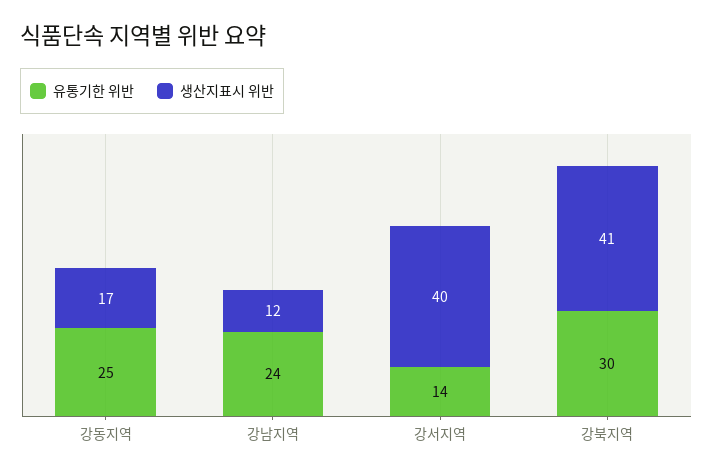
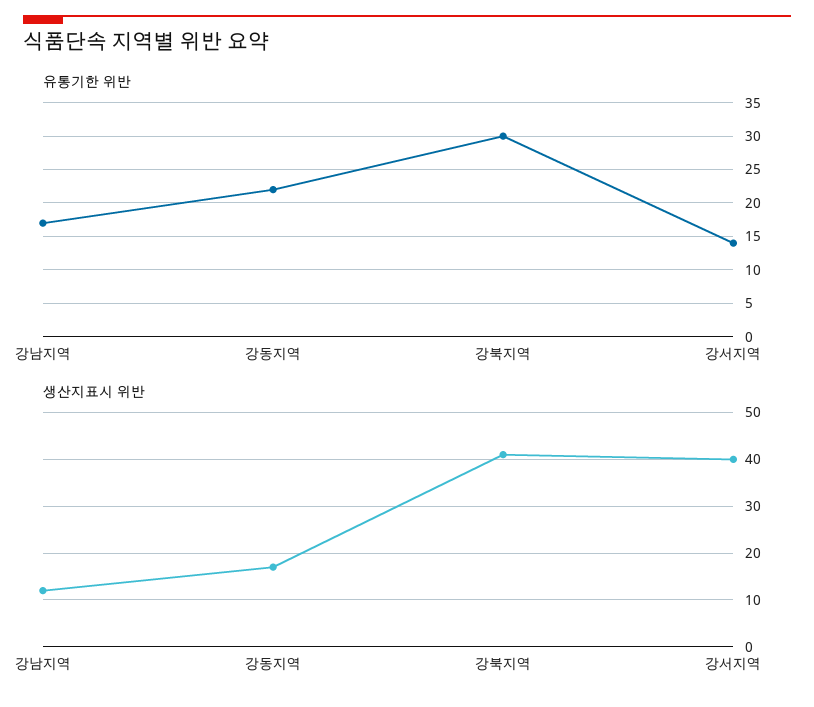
  {
    "유통기한 위반": {
-     "강동지역": 25,
+     "강동지역": 22,
-     "강남지역": 24,
+     "강남지역": 17,
      "강서지역": 14,
      "강북지역": 30
    },
    "생산지표시 위반": {
      "강동지역": 17,
      "강남지역": 12,
      "강서지역": 40,
      "강북지역": 41
    }
  }

